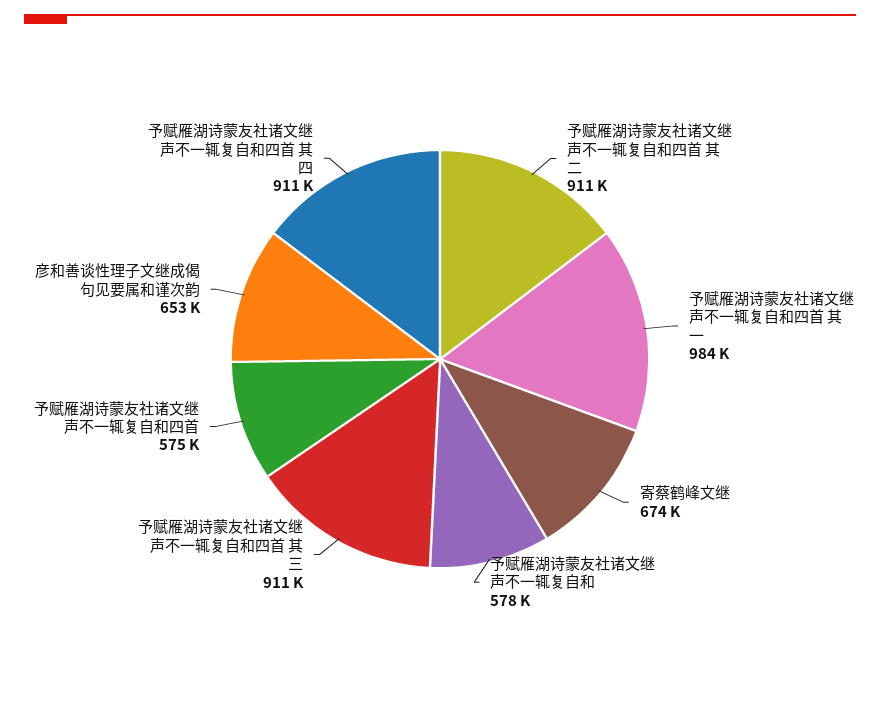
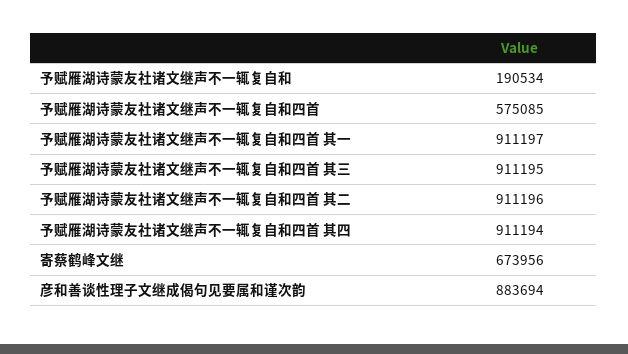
  {
    "予赋雁湖诗蒙友社诸文继声不一辄复自和四首 其二": 911196,
-   "予赋雁湖诗蒙友社诸文继声不一辄复自和四首 其一": 984000,
+   "予赋雁湖诗蒙友社诸文继声不一辄复自和四首 其一": 911197,
    "寄蔡鹤峰文继": 673956,
-   "予赋雁湖诗蒙友社诸文继声不一辄复自和": 578000,
+   "予赋雁湖诗蒙友社诸文继声不一辄复自和": 190534,
    "予赋雁湖诗蒙友社诸文继声不一辄复自和四首 其三": 911195,
    "予赋雁湖诗蒙友社诸文继声不一辄复自和四首": 575085,
-   "彦和善谈性理子文继成偈句见要属和谨次韵": 653000,
+   "彦和善谈性理子文继成偈句见要属和谨次韵": 883694,
    "予赋雁湖诗蒙友社诸文继声不一辄复自和四首 其四": 911194
  }

